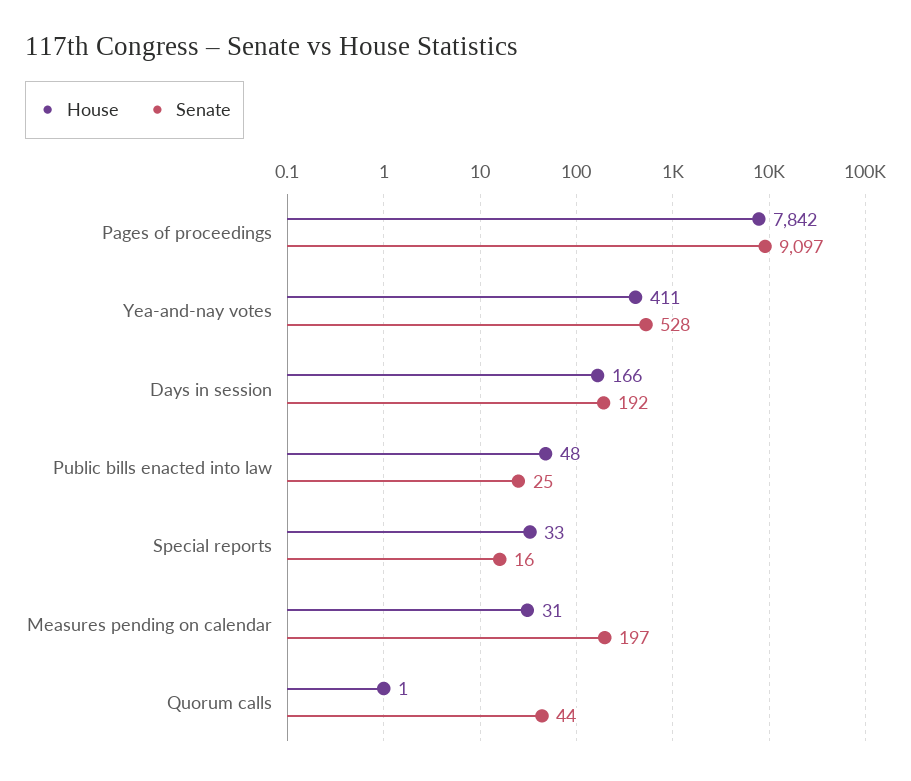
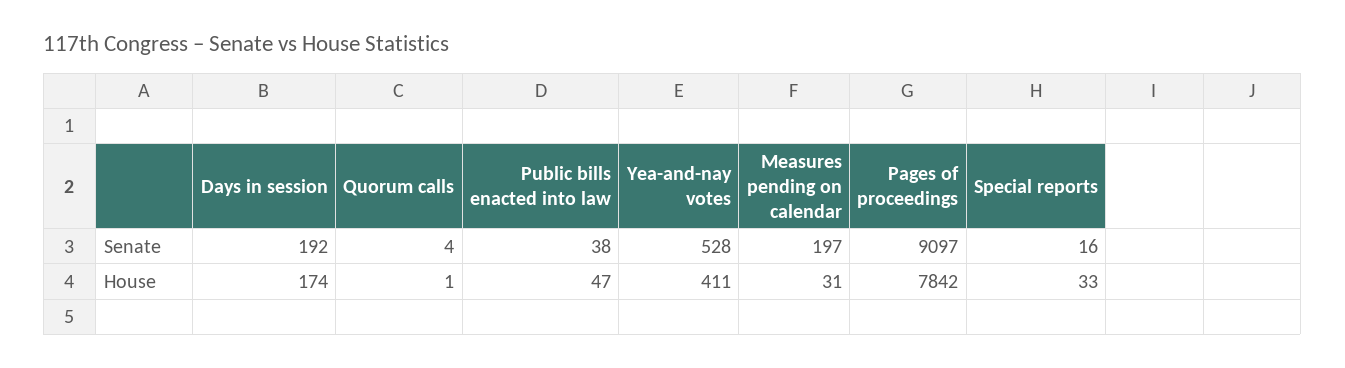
  {
    "House": {
      "Pages of proceedings": 7842,
      "Yea-and-nay votes": 411,
-     "Days in session": 166,
+     "Days in session": 174,
-     "Public bills enacted into law": 48,
+     "Public bills enacted into law": 47,
      "Special reports": 33,
      "Measures pending on calendar": 31,
      "Quorum calls": 1
    },
    "Senate": {
      "Pages of proceedings": 9097,
      "Yea-and-nay votes": 528,
      "Days in session": 192,
-     "Public bills enacted into law": 25,
+     "Public bills enacted into law": 38,
      "Special reports": 16,
      "Measures pending on calendar": 197,
-     "Quorum calls": 44
+     "Quorum calls": 4
    }
  }

